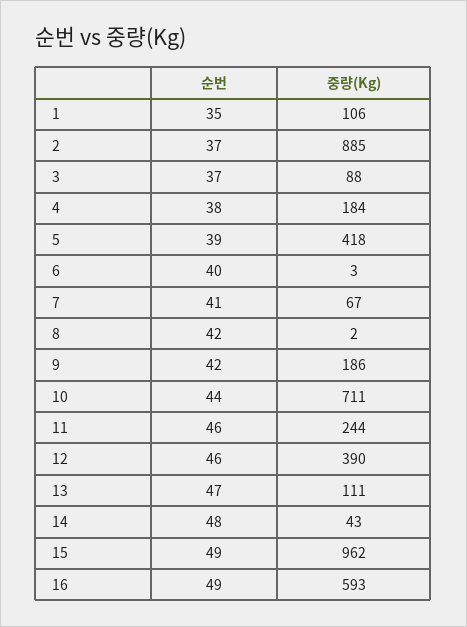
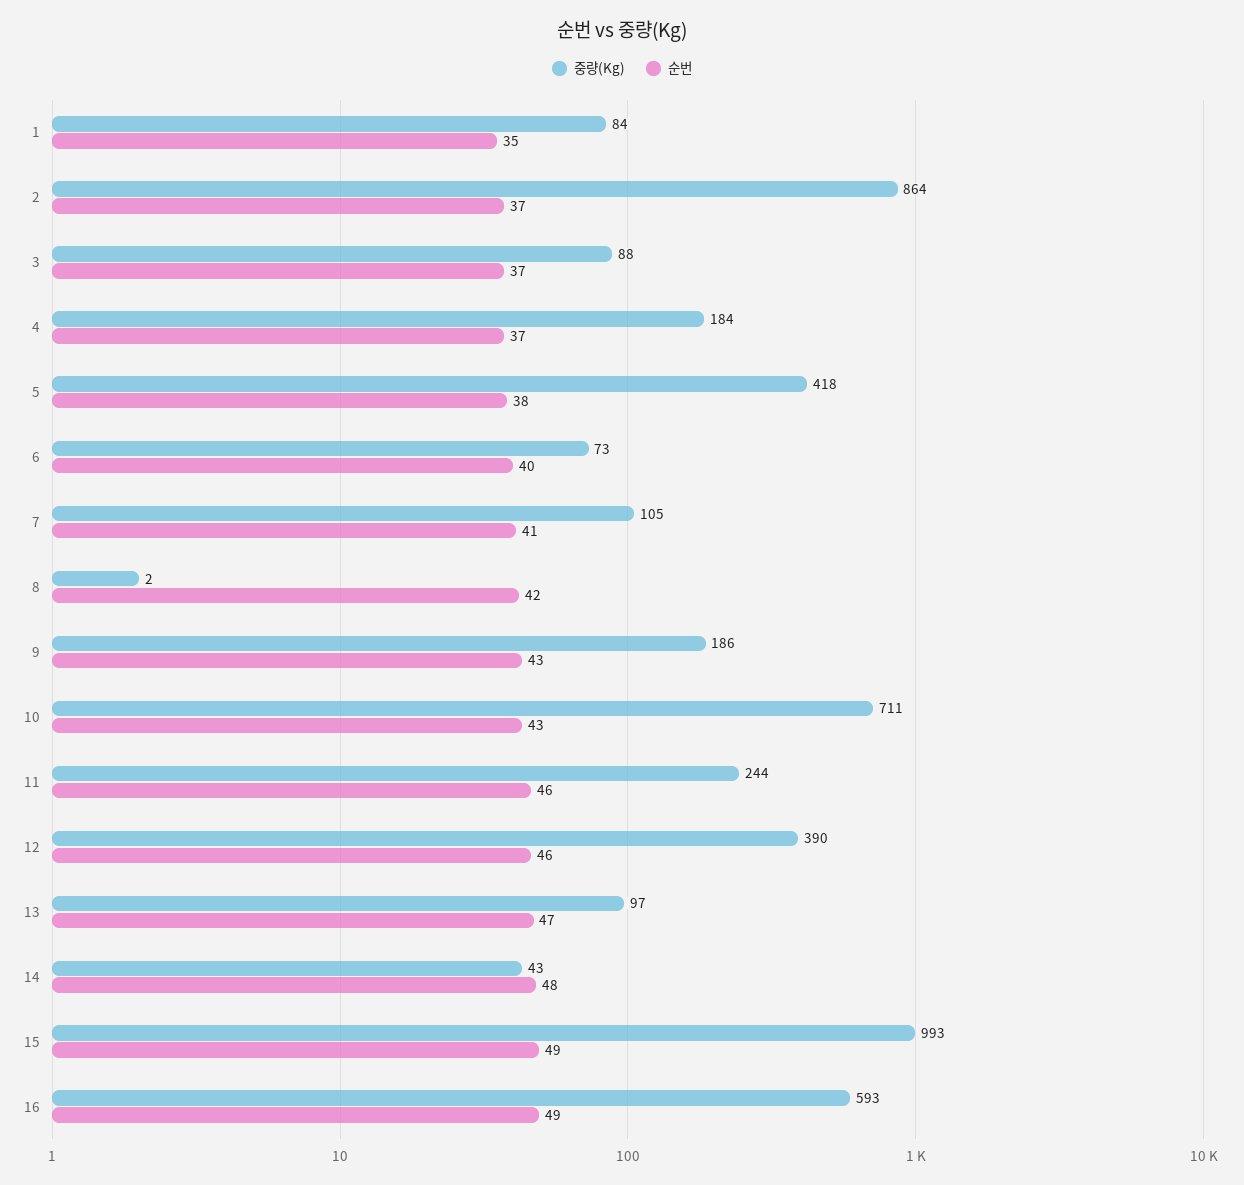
  {
    "순번": {
      "1": 35,
      "2": 37,
      "3": 37,
-     "4": 38,
+     "4": 37,
-     "5": 39,
+     "5": 38,
      "6": 40,
      "7": 41,
      "8": 42,
-     "9": 42,
+     "9": 43,
-     "10": 44,
+     "10": 43,
      "11": 46,
      "12": 46,
      "13": 47,
      "14": 48,
      "15": 49,
      "16": 49
    },
    "중량(Kg)": {
-     "1": 106,
+     "1": 84,
-     "2": 885,
+     "2": 864,
      "3": 88,
      "4": 184,
      "5": 418,
-     "6": 3,
+     "6": 73,
-     "7": 67,
+     "7": 105,
      "8": 2,
      "9": 186,
      "10": 711,
      "11": 244,
      "12": 390,
-     "13": 111,
+     "13": 97,
      "14": 43,
-     "15": 962,
+     "15": 993,
      "16": 593
    }
  }

